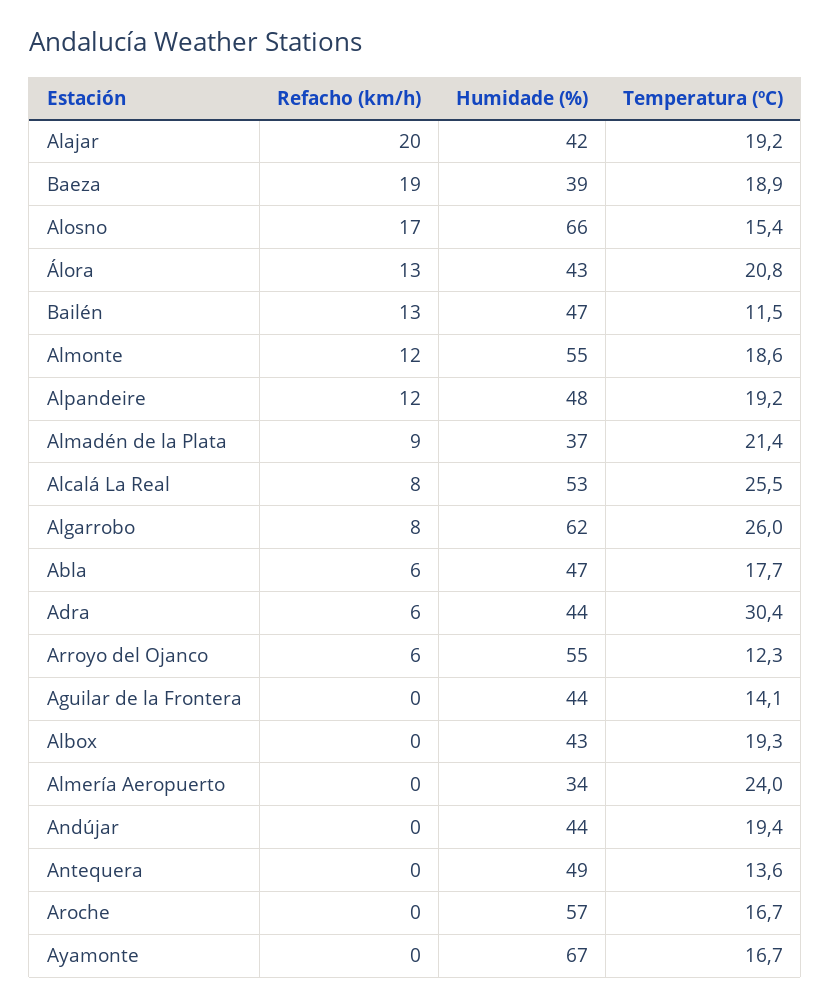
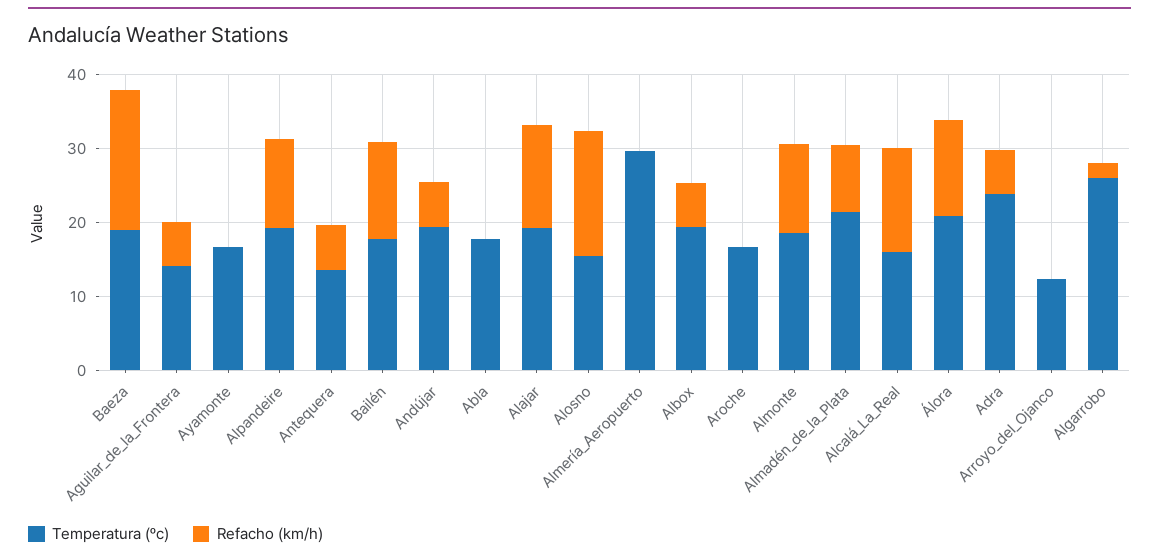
  {
    "Refacho (km/h)": {
-     "Alajar": 20,
+     "Alajar": 14,
      "Baeza": 19,
      "Alosno": 17,
      "Álora": 13,
      "Bailén": 13,
      "Almonte": 12,
      "Alpandeire": 12,
      "Almadén de la Plata": 9,
-     "Alcalá La Real": 8,
+     "Alcalá La Real": 14,
-     "Algarrobo": 8,
+     "Algarrobo": 2,
-     "Abla": 6,
+     "Abla": 0,
      "Adra": 6,
-     "Arroyo del Ojanco": 6,
+     "Arroyo del Ojanco": 0,
-     "Aguilar de la Frontera": 0,
+     "Aguilar de la Frontera": 6,
-     "Albox": 0,
+     "Albox": 6,
      "Almería Aeropuerto": 0,
-     "Andújar": 0,
+     "Andújar": 6,
-     "Antequera": 0,
+     "Antequera": 6,
      "Aroche": 0,
      "Ayamonte": 0
    },
-   "Humidade (%)": {
-     "Alajar": 42,
-     "Baeza": 39,
-     "Alosno": 66,
-     "Álora": 43,
-     "Bailén": 47,
-     "Almonte": 55,
-     "Alpandeire": 48,
-     "Almadén de la Plata": 37,
-     "Alcalá La Real": 53,
-     "Algarrobo": 62,
-     "Abla": 47,
-     "Adra": 44,
-     "Arroyo del Ojanco": 55,
-     "Aguilar de la Frontera": 44,
-     "Albox": 43,
-     "Almería Aeropuerto": 34,
-     "Andújar": 44,
-     "Antequera": 49,
-     "Aroche": 57,
-     "Ayamonte": 67
-   },
    "Temperatura (ºC)": {
      "Alajar": 19.2,
      "Baeza": 18.9,
      "Alosno": 15.4,
      "Álora": 20.8,
-     "Bailén": 11.5,
+     "Bailén": 18,
      "Almonte": 18.6,
      "Alpandeire": 19.2,
      "Almadén de la Plata": 21.4,
-     "Alcalá La Real": 25.5,
+     "Alcalá La Real": 16,
      "Algarrobo": 26,
      "Abla": 17.7,
-     "Adra": 30.4,
+     "Adra": 24,
      "Arroyo del Ojanco": 12.3,
      "Aguilar de la Frontera": 14.1,
      "Albox": 19.3,
-     "Almería Aeropuerto": 24,
+     "Almería Aeropuerto": 30,
      "Andújar": 19.4,
      "Antequera": 13.6,
      "Aroche": 16.7,
      "Ayamonte": 16.7
    }
  }

